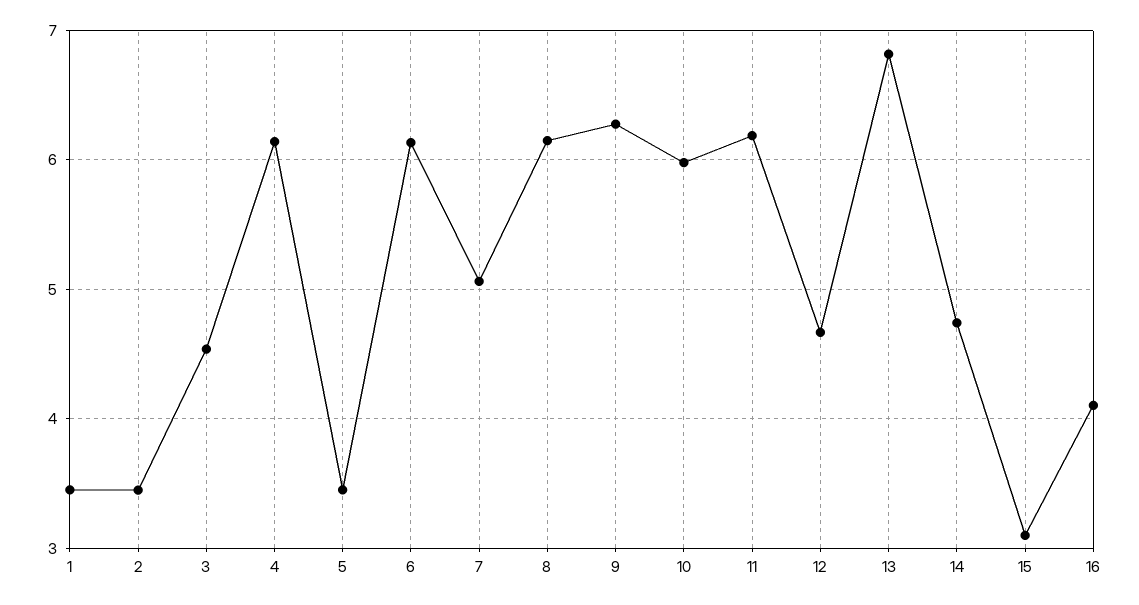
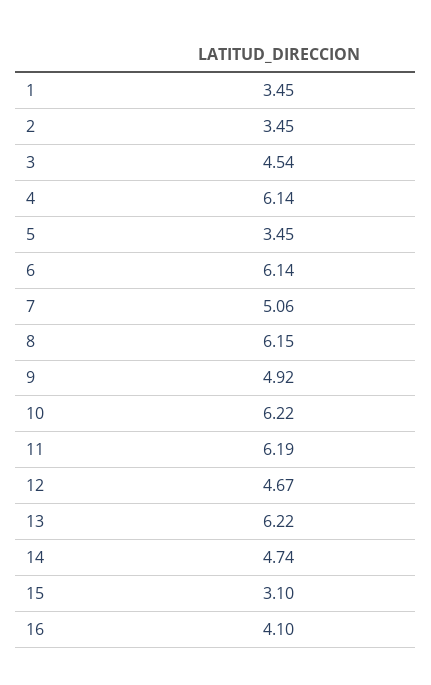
  {
    "1": 3.45,
    "2": 3.45,
    "3": 4.54,
    "4": 6.14,
    "5": 3.45,
    "6": 6.14,
    "7": 5.06,
    "8": 6.15,
-   "9": 6.3,
+   "9": 4.92,
-   "10": 6,
+   "10": 6.22,
    "11": 6.19,
    "12": 4.67,
-   "13": 6.8,
+   "13": 6.22,
    "14": 4.74,
    "15": 3.1,
    "16": 4.1
  }

